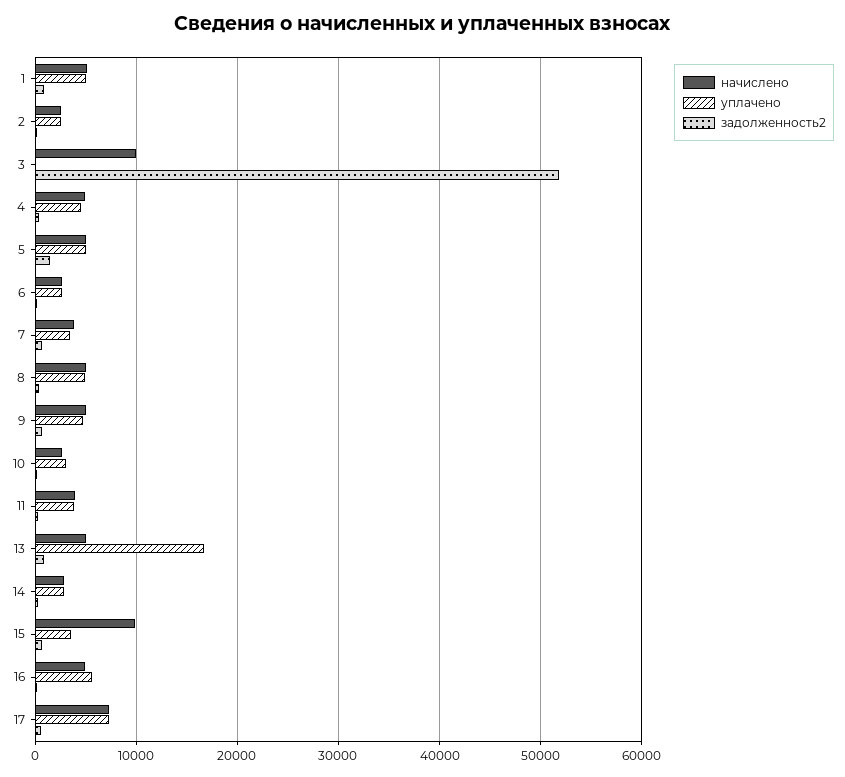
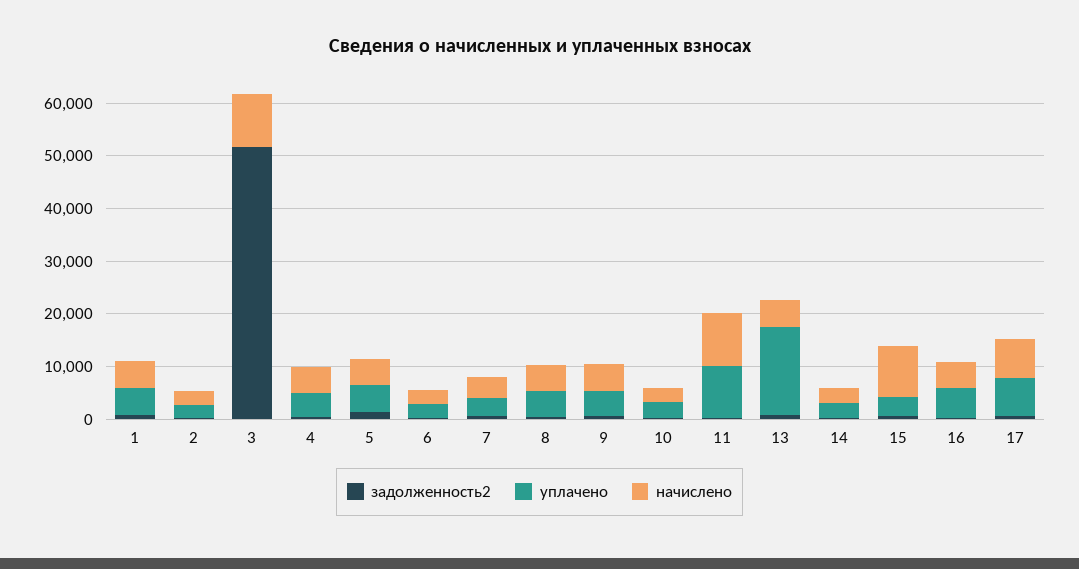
  {
    "начислено": {
      "1": 5000,
      "2": 3000,
      "3": 10000,
      "4": 5000,
      "5": 5000,
      "6": 3000,
      "7": 4000,
      "8": 5000,
      "9": 5000,
      "10": 3000,
-     "11": 4000,
+     "11": 10000,
      "13": 5000,
      "14": 3000,
      "15": 10000,
      "16": 5000,
      "17": 7000
    },
    "уплачено": {
      "1": 5000,
      "2": 3000,
      "3": 0,
      "4": 5000,
      "5": 5000,
      "6": 3000,
      "7": 3000,
      "8": 5000,
      "9": 5000,
      "10": 3000,
-     "11": 4000,
+     "11": 10000,
      "13": 17000,
      "14": 3000,
      "15": 4000,
      "16": 6000,
      "17": 7000
    },
    "задолженность2": {
      "1": 1000,
      "2": 0,
      "3": 52000,
      "4": 0,
      "5": 1000,
      "6": 0,
      "7": 1000,
      "8": 0,
      "9": 1000,
      "10": 0,
      "11": 0,
      "13": 1000,
      "14": 0,
      "15": 1000,
      "16": 0,
      "17": 1000
    }
  }

